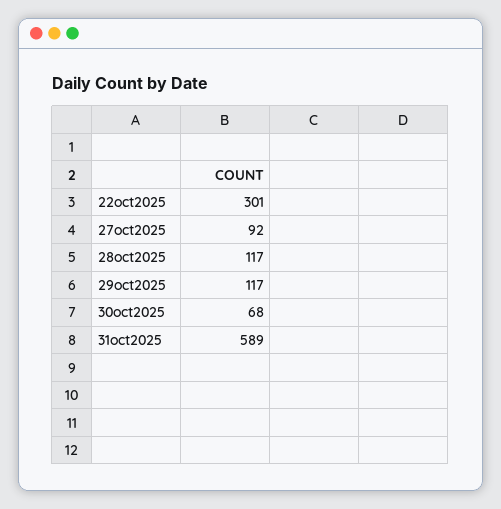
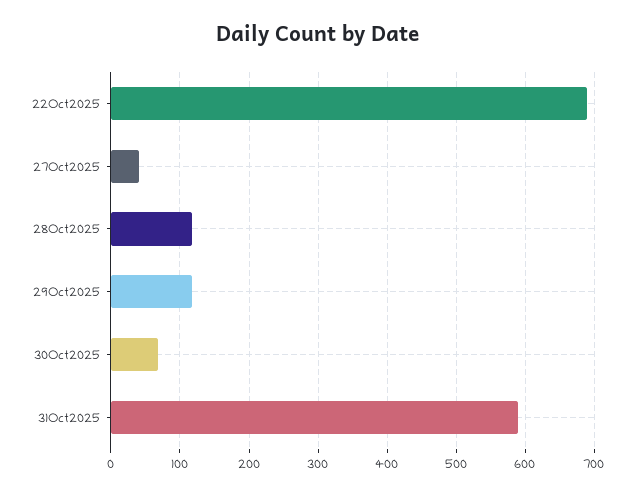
  {
-   "22oct2025": 301,
+   "22oct2025": 690,
-   "27oct2025": 92,
+   "27oct2025": 40,
    "28oct2025": 117,
    "29oct2025": 117,
    "30oct2025": 68,
    "31oct2025": 589
  }

